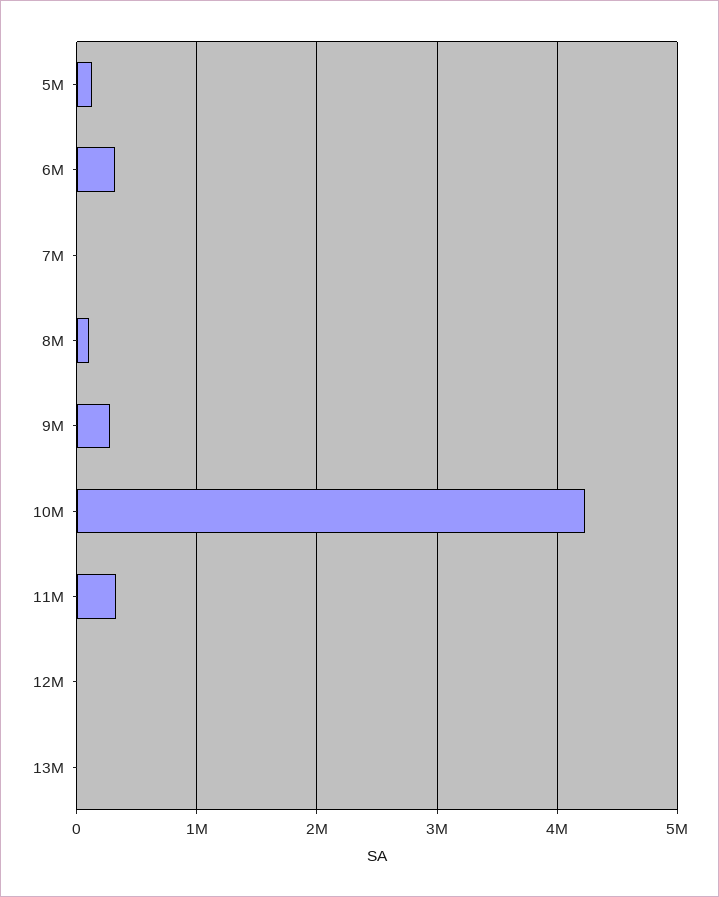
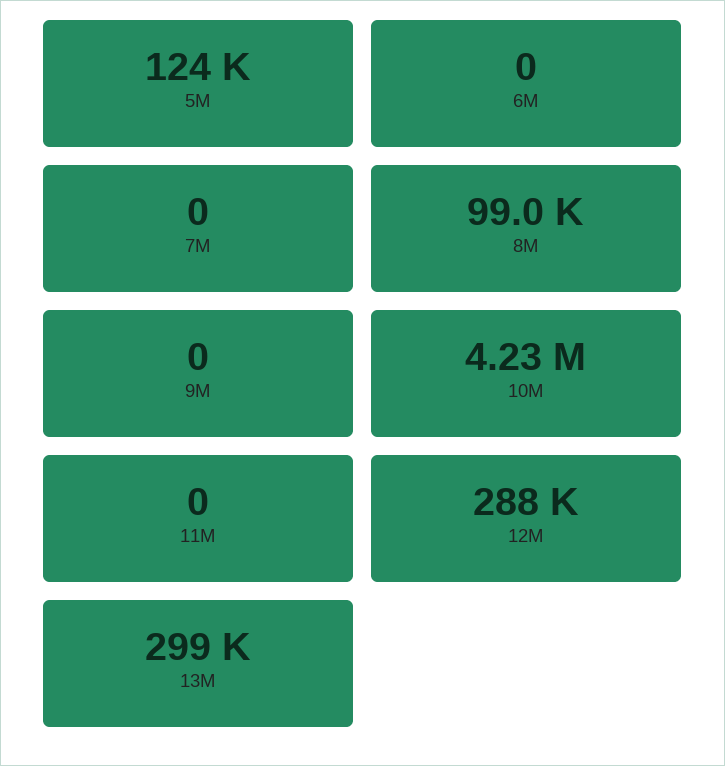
  {
    "5M": 124000,
-   "6M": 300000,
+   "6M": 0,
    "7M": 0,
    "8M": 99000,
-   "9M": 300000,
+   "9M": 0,
    "10M": 4230000,
-   "11M": 300000,
+   "11M": 0,
-   "12M": 0,
+   "12M": 288000,
-   "13M": 0
+   "13M": 299000
  }

